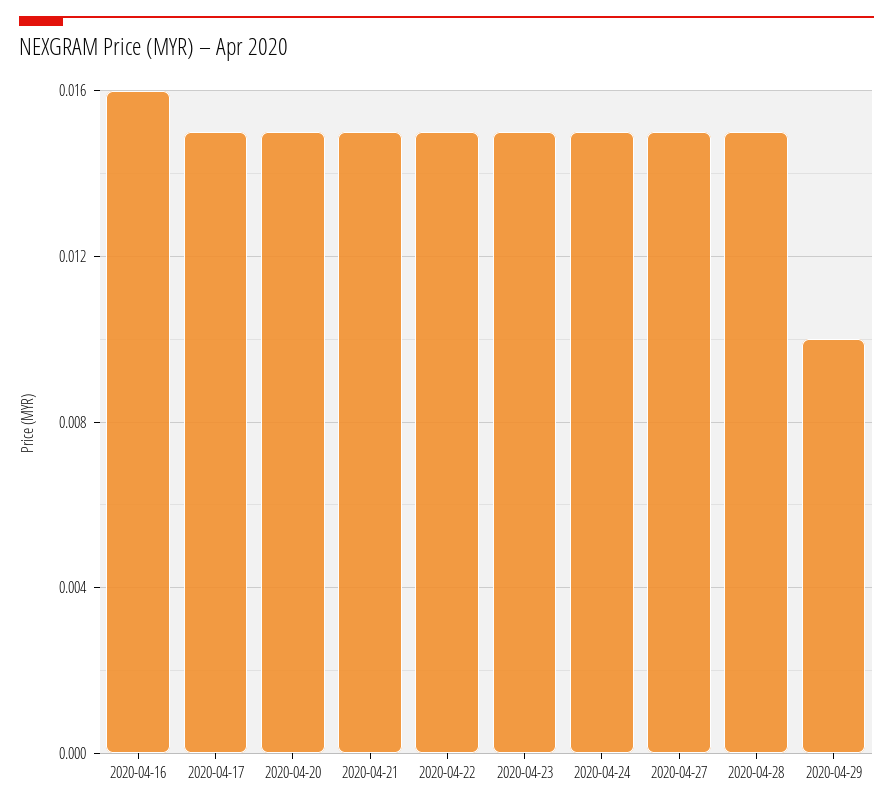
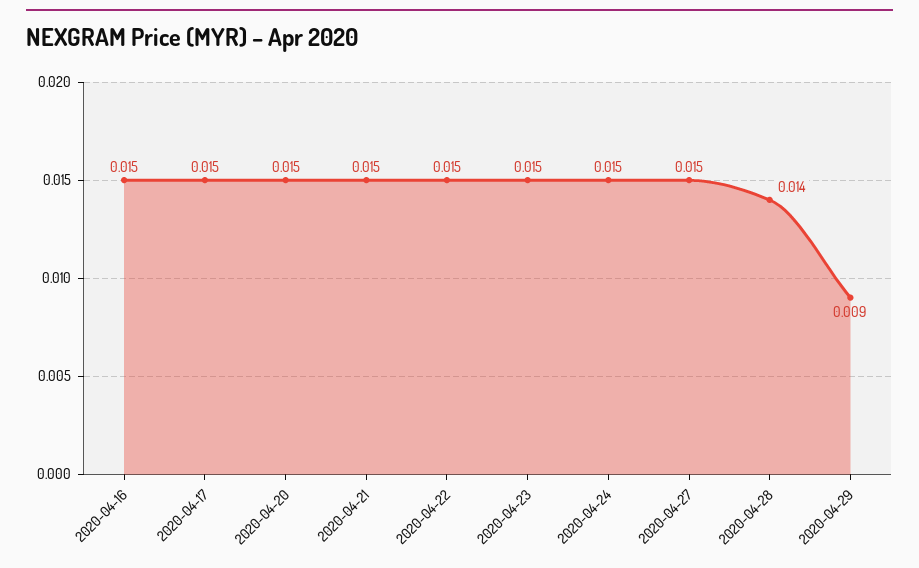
  {
-   "2020-04-16": 0.016,
+   "2020-04-16": 0.015,
    "2020-04-17": 0.015,
    "2020-04-20": 0.015,
    "2020-04-21": 0.015,
    "2020-04-22": 0.015,
    "2020-04-23": 0.015,
    "2020-04-24": 0.015,
    "2020-04-27": 0.015,
-   "2020-04-28": 0.015,
+   "2020-04-28": 0.014,
-   "2020-04-29": 0.01
+   "2020-04-29": 0.009
  }

